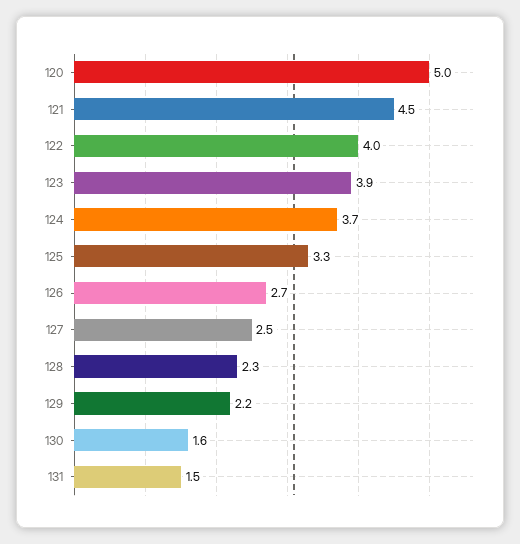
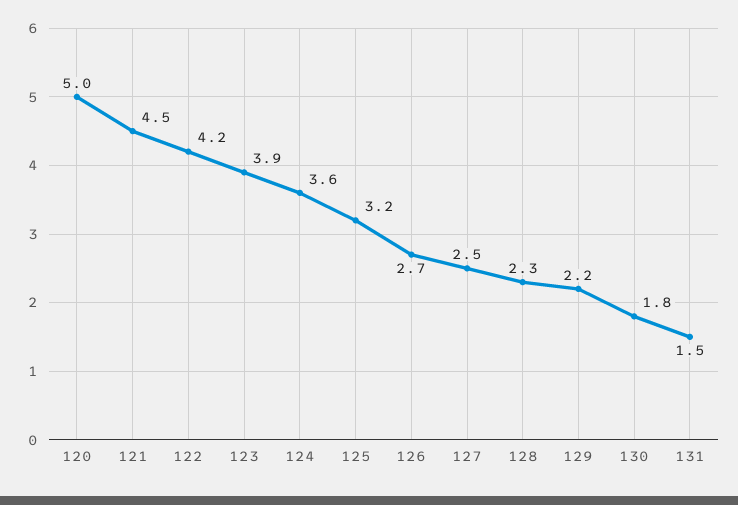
  {
    "120": 5,
    "121": 4.5,
-   "122": 4,
+   "122": 4.2,
    "123": 3.9,
-   "124": 3.7,
+   "124": 3.6,
-   "125": 3.3,
+   "125": 3.2,
    "126": 2.7,
    "127": 2.5,
    "128": 2.3,
    "129": 2.2,
-   "130": 1.6,
+   "130": 1.8,
    "131": 1.5
  }

